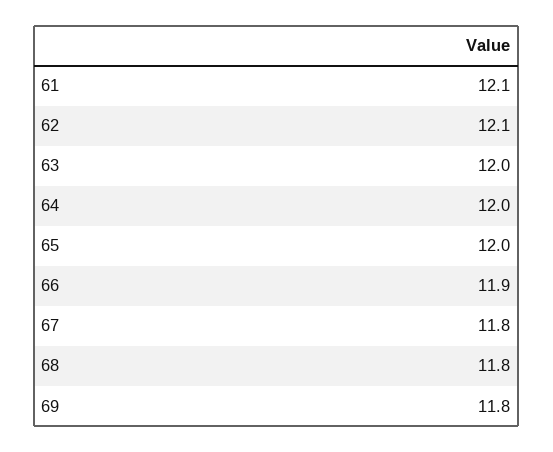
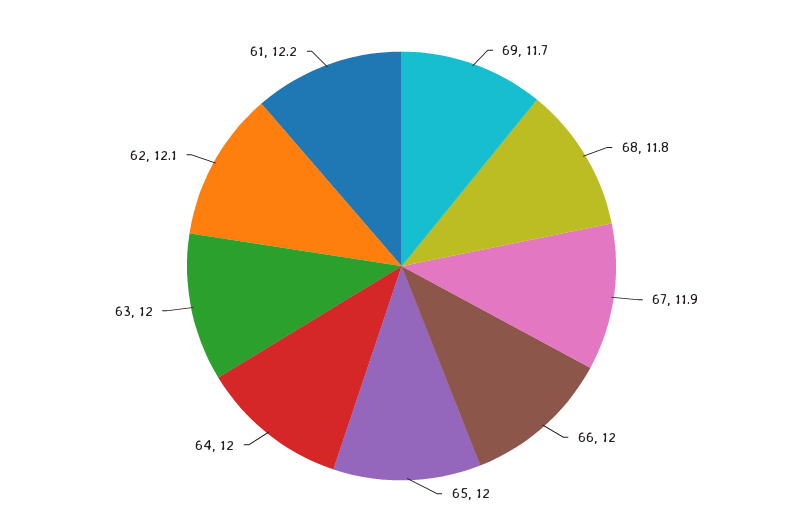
  {
-   "61": 12.1,
+   "61": 12.2,
    "62": 12.1,
    "63": 12,
    "64": 12,
    "65": 12,
-   "66": 11.9,
+   "66": 12,
-   "67": 11.8,
+   "67": 11.9,
    "68": 11.8,
-   "69": 11.8
+   "69": 11.7
  }

